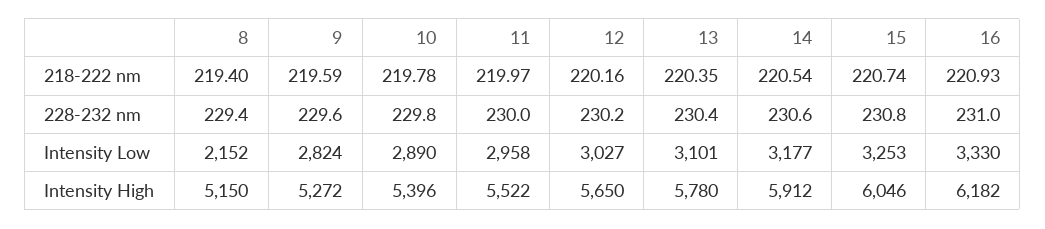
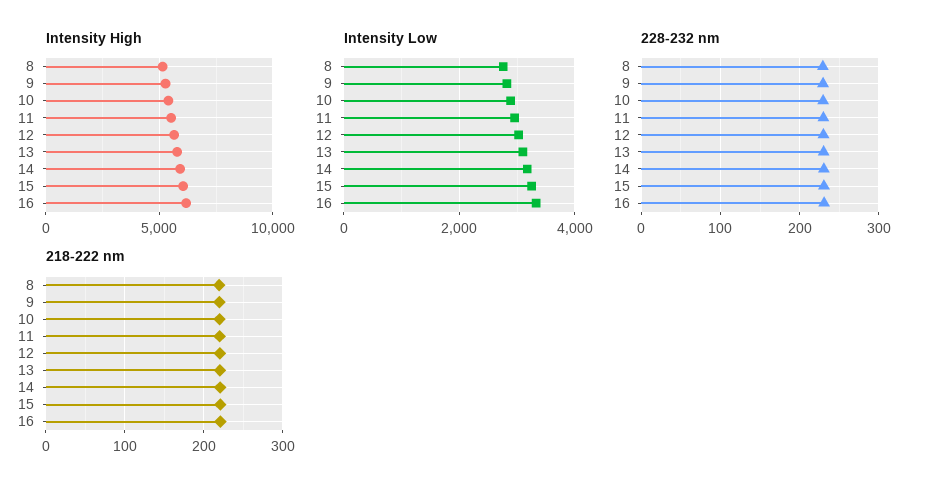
  {
    "218-222 nm": {
      "8": 219.4,
      "9": 219.59,
      "10": 219.78,
      "11": 219.97,
      "12": 220.16,
      "13": 220.35,
      "14": 220.54,
      "15": 220.74,
      "16": 220.93
    },
    "228-232 nm": {
      "8": 229.4,
      "9": 229.6,
      "10": 229.8,
      "11": 230,
      "12": 230.2,
      "13": 230.4,
      "14": 230.6,
      "15": 230.8,
      "16": 231
    },
    "Intensity Low": {
-     "8": 2152,
+     "8": 2800,
      "9": 2824,
      "10": 2890,
      "11": 2958,
      "12": 3027,
      "13": 3101,
      "14": 3177,
      "15": 3253,
      "16": 3330
    },
    "Intensity High": {
      "8": 5150,
      "9": 5272,
      "10": 5396,
      "11": 5522,
      "12": 5650,
      "13": 5780,
      "14": 5912,
      "15": 6046,
      "16": 6182
    }
  }

